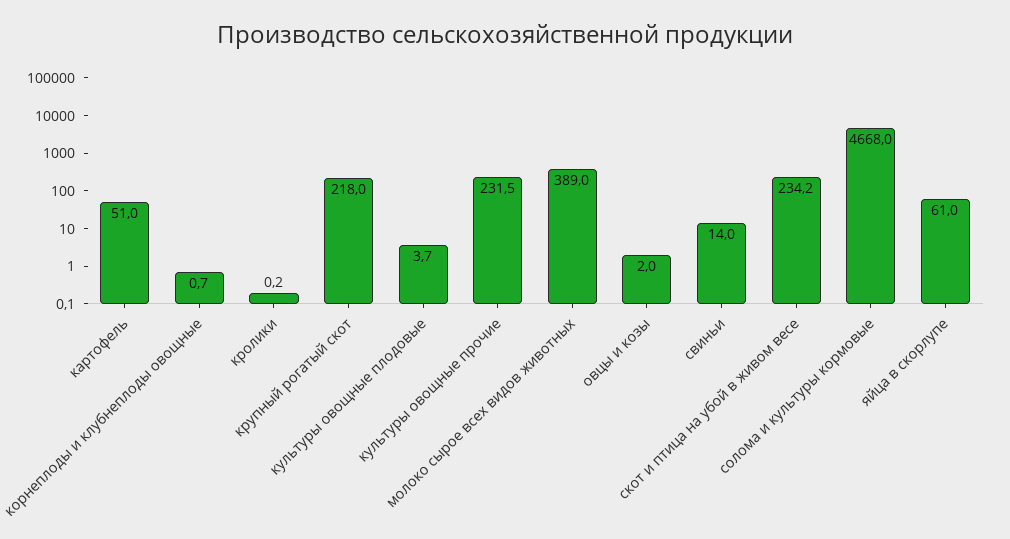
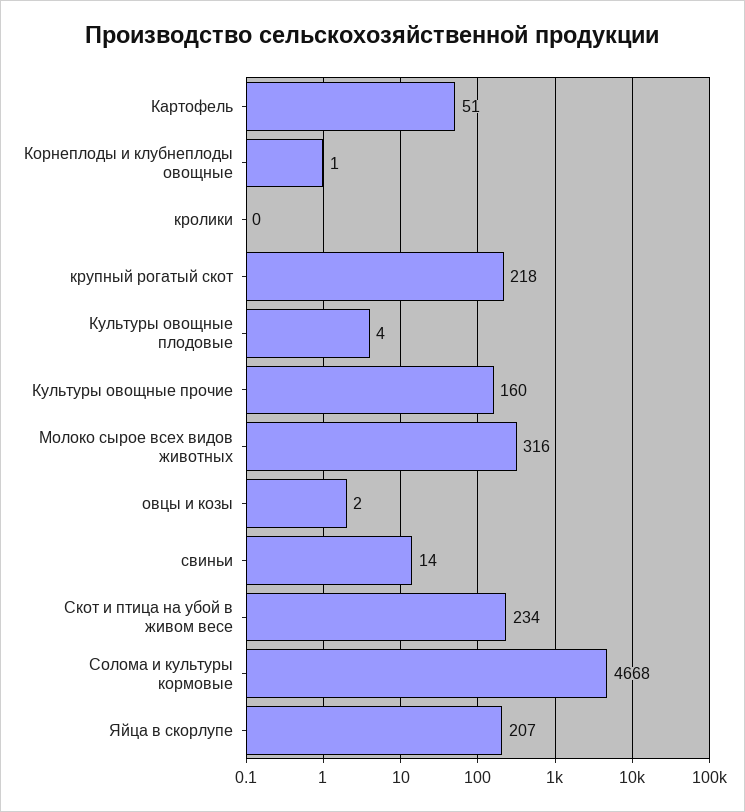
  {
    "картофель": 51,
    "корнеплоды и клубнеплоды овощные": 0.7,
    "кролики": 0.2,
    "крупный рогатый скот": 218,
    "культуры овощные плодовые": 3.7,
-   "культуры овощные прочие": 231.5,
+   "культуры овощные прочие": 160,
-   "молоко сырое всех видов животных": 389,
+   "молоко сырое всех видов животных": 316,
    "овцы и козы": 2,
    "свиньи": 14,
    "скот и птица на убой в живом весе": 234.2,
    "солома и культуры кормовые": 4668,
-   "яйца в скорлупе": 61
+   "яйца в скорлупе": 207
  }

